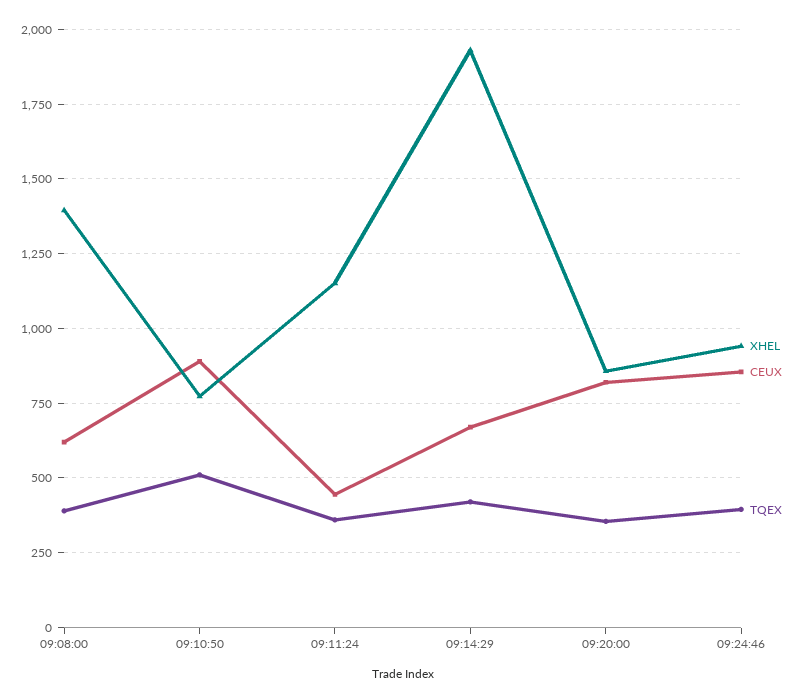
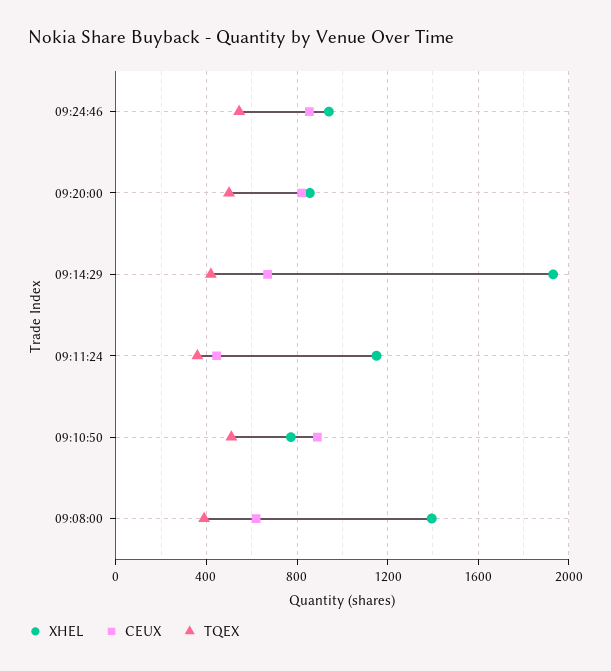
  {
    "XHEL": {
      "09:08:00": 1400,
      "09:10:50": 775,
      "09:11:24": 1150,
      "09:14:29": 1925,
      "09:20:00": 850,
      "09:24:46": 950
    },
    "CEUX": {
      "09:08:00": 625,
      "09:10:50": 900,
      "09:11:24": 450,
      "09:14:29": 675,
      "09:20:00": 825,
      "09:24:46": 850
    },
    "TQEX": {
      "09:08:00": 400,
      "09:10:50": 500,
      "09:11:24": 350,
      "09:14:29": 425,
-     "09:20:00": 350,
+     "09:20:00": 500,
-     "09:24:46": 400
+     "09:24:46": 550
    }
  }

